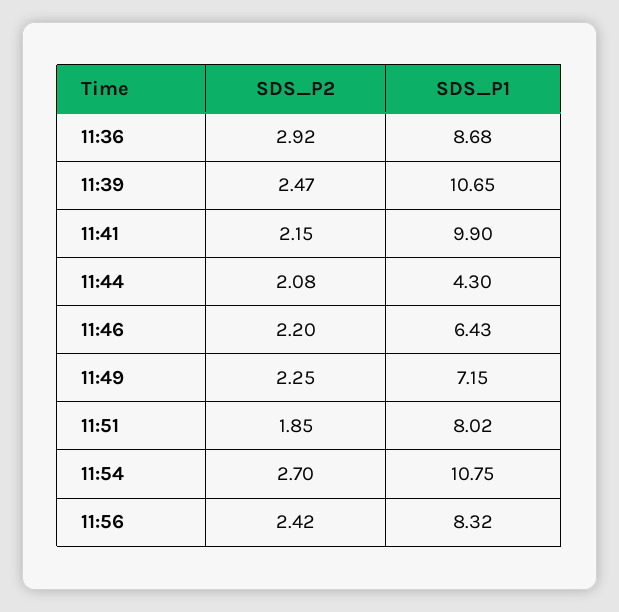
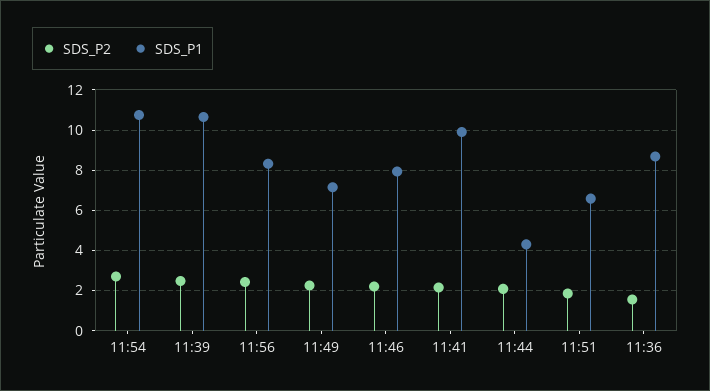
  {
    "SDS_P2": {
-     "11:36": 2.92,
+     "11:36": 1.5,
      "11:39": 2.47,
      "11:41": 2.15,
      "11:44": 2.08,
      "11:46": 2.2,
      "11:49": 2.25,
      "11:51": 1.85,
      "11:54": 2.7,
      "11:56": 2.42
    },
    "SDS_P1": {
      "11:36": 8.68,
      "11:39": 10.65,
      "11:41": 9.9,
      "11:44": 4.3,
-     "11:46": 6.43,
+     "11:46": 8,
      "11:49": 7.15,
-     "11:51": 8.02,
+     "11:51": 6.5,
      "11:54": 10.75,
      "11:56": 8.32
    }
  }

